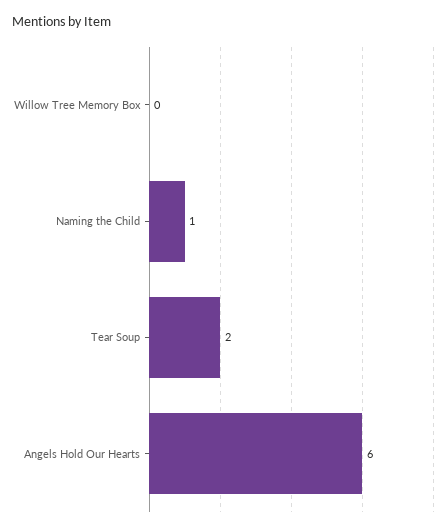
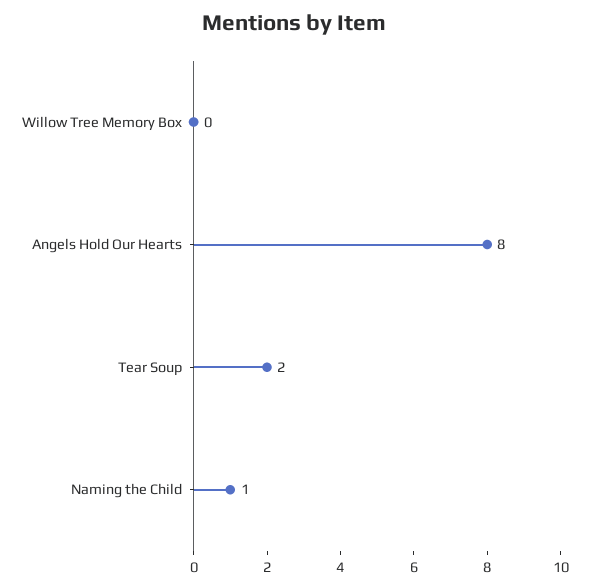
  {
    "Willow Tree Memory Box": 0,
    "Naming the Child": 1,
    "Tear Soup": 2,
-   "Angels Hold Our Hearts": 6
+   "Angels Hold Our Hearts": 8
  }

